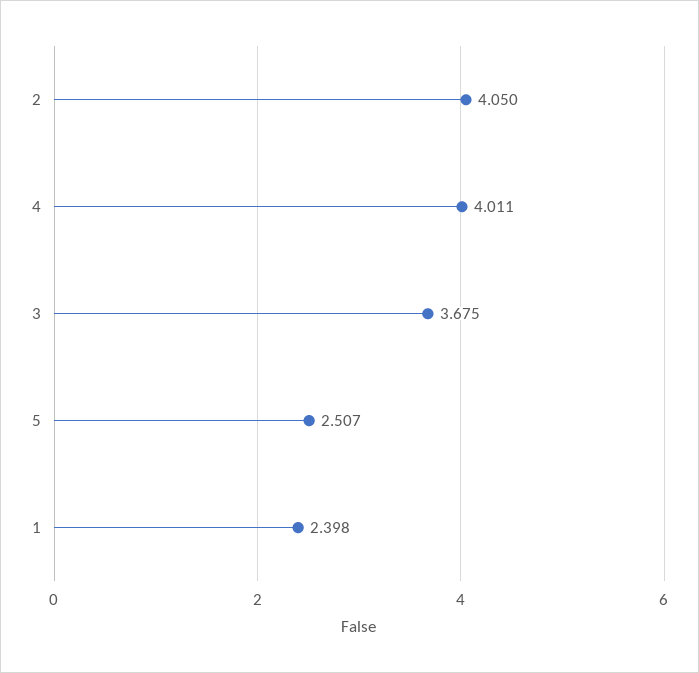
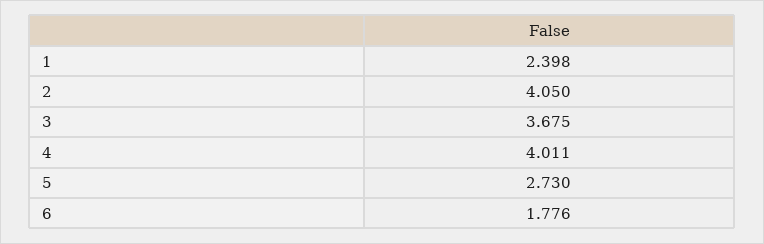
  {
    "2": 4.05,
    "4": 4.011,
    "3": 3.675,
-   "5": 2.507,
+   "5": 2.73,
-   "1": 2.398
+   "1": 2.398,
+   "6": 1.776
  }

